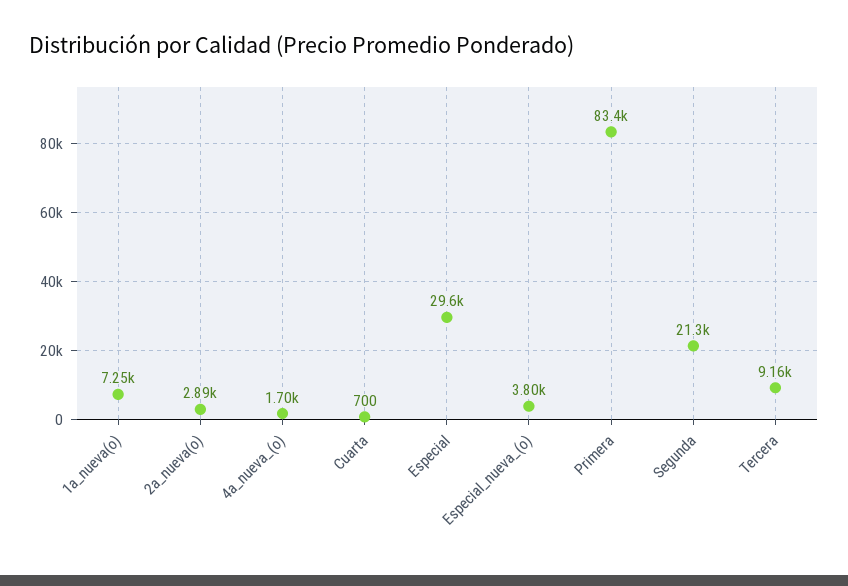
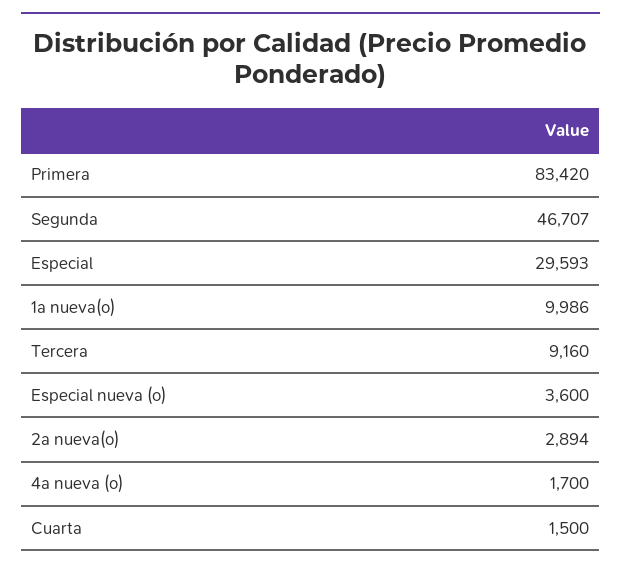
  {
-   "1a_nueva(o)": 7250,
+   "1a_nueva(o)": 9986,
    "2a_nueva(o)": 2894,
    "4a_nueva_(o)": 1700,
-   "Cuarta": 700,
+   "Cuarta": 1500,
    "Especial": 29593,
-   "Especial_nueva_(o)": 3800,
+   "Especial_nueva_(o)": 3600,
    "Primera": 83420,
-   "Segunda": 21300,
+   "Segunda": 46707,
    "Tercera": 9160
  }

